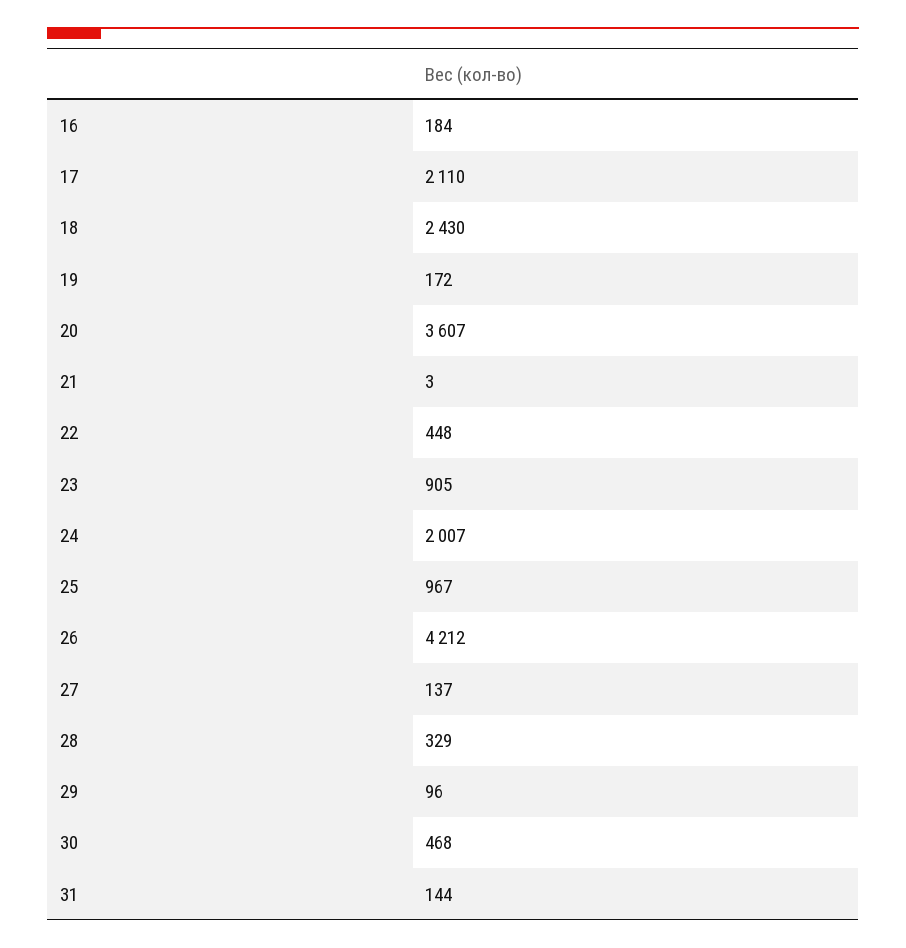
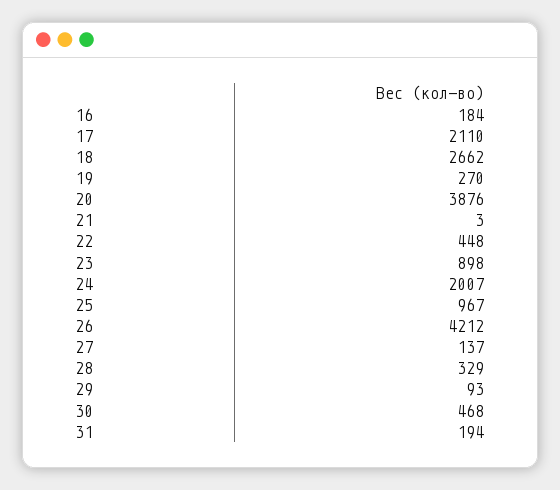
  {
    "16": 184,
    "17": 2110,
-   "18": 2430,
+   "18": 2662,
-   "19": 172,
+   "19": 270,
-   "20": 3607,
+   "20": 3876,
    "21": 3,
    "22": 448,
-   "23": 905,
+   "23": 898,
    "24": 2007,
    "25": 967,
    "26": 4212,
    "27": 137,
    "28": 329,
-   "29": 96,
+   "29": 93,
    "30": 468,
-   "31": 144
+   "31": 194
  }

